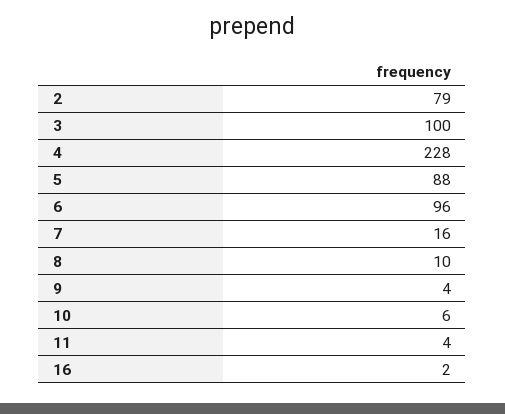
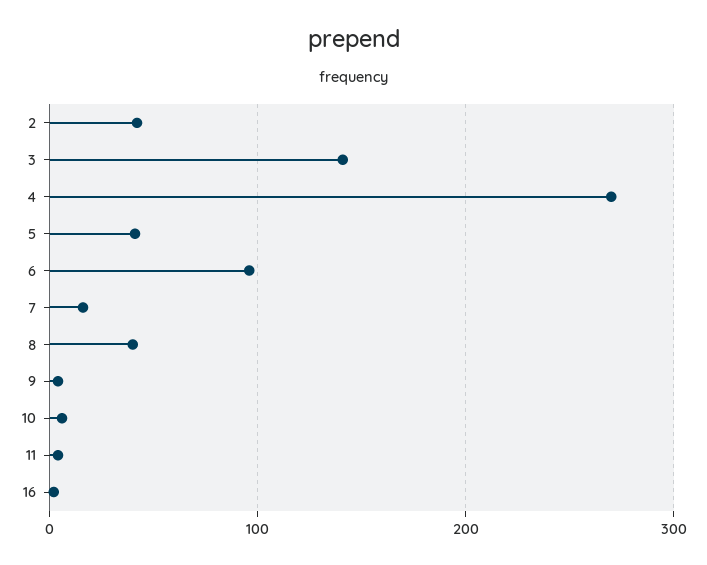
  {
-   "2": 79,
+   "2": 40,
-   "3": 100,
+   "3": 140,
-   "4": 228,
+   "4": 270,
-   "5": 88,
+   "5": 40,
    "6": 96,
    "7": 16,
-   "8": 10,
+   "8": 40,
    "9": 4,
    "10": 6,
    "11": 4,
    "16": 2
  }

